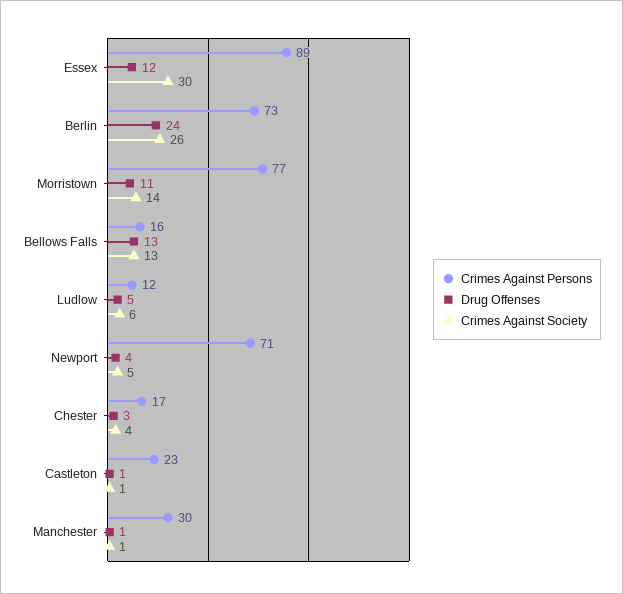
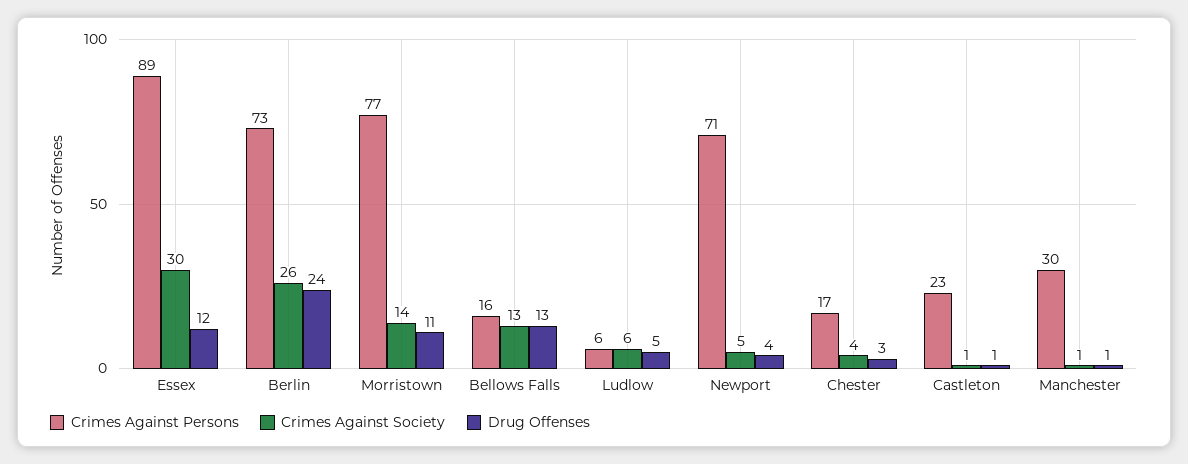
  {
    "Crimes Against Persons": {
      "Essex": 89,
      "Berlin": 73,
      "Morristown": 77,
      "Bellows Falls": 16,
-     "Ludlow": 12,
+     "Ludlow": 6,
      "Newport": 71,
      "Chester": 17,
      "Castleton": 23,
      "Manchester": 30
    },
    "Drug Offenses": {
      "Essex": 12,
      "Berlin": 24,
      "Morristown": 11,
      "Bellows Falls": 13,
      "Ludlow": 5,
      "Newport": 4,
      "Chester": 3,
      "Castleton": 1,
      "Manchester": 1
    },
    "Crimes Against Society": {
      "Essex": 30,
      "Berlin": 26,
      "Morristown": 14,
      "Bellows Falls": 13,
      "Ludlow": 6,
      "Newport": 5,
      "Chester": 4,
      "Castleton": 1,
      "Manchester": 1
    }
  }

